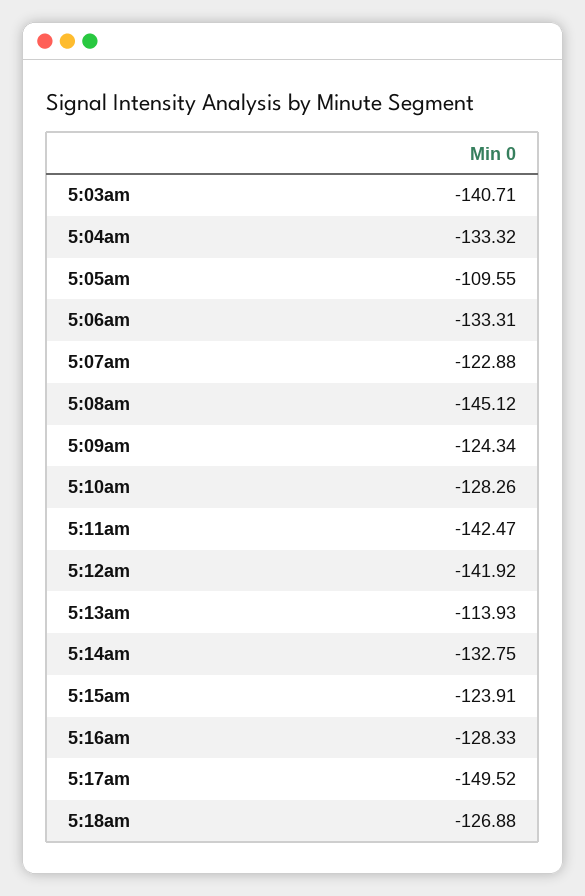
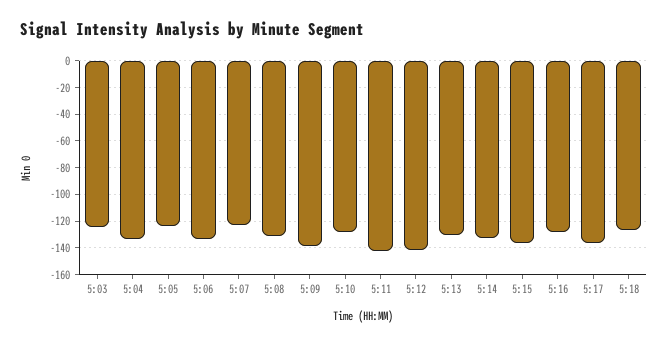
  {
-   "5:03am": -140.71,
+   "5:03am": -125,
    "5:04am": -133.32,
-   "5:05am": -109.55,
+   "5:05am": -125,
    "5:06am": -133.31,
    "5:07am": -122.88,
-   "5:08am": -145.12,
+   "5:08am": -130,
-   "5:09am": -124.34,
+   "5:09am": -140,
    "5:10am": -128.26,
    "5:11am": -142.47,
    "5:12am": -141.92,
-   "5:13am": -113.93,
+   "5:13am": -130,
    "5:14am": -132.75,
-   "5:15am": -123.91,
+   "5:15am": -135,
    "5:16am": -128.33,
-   "5:17am": -149.52,
+   "5:17am": -135,
    "5:18am": -126.88
  }

